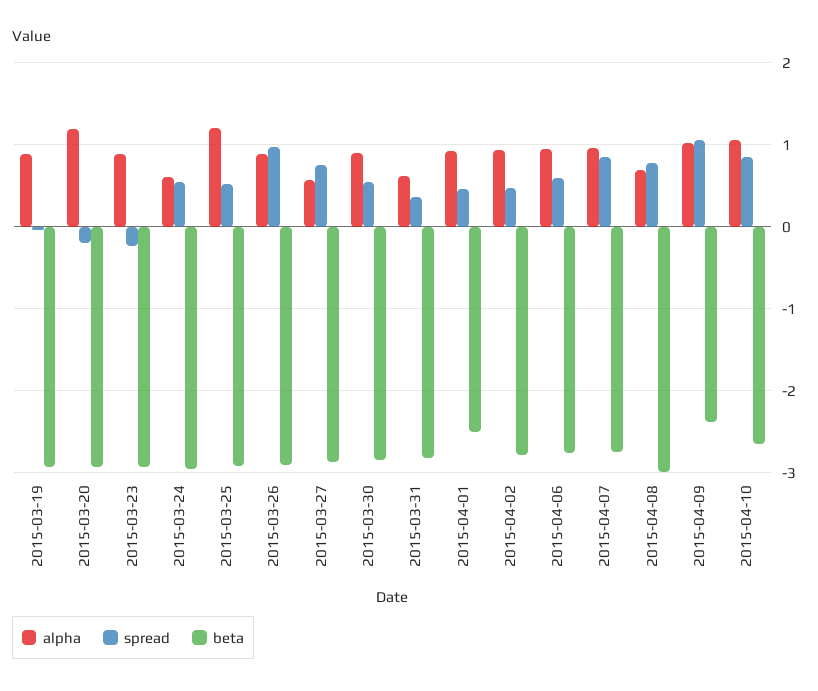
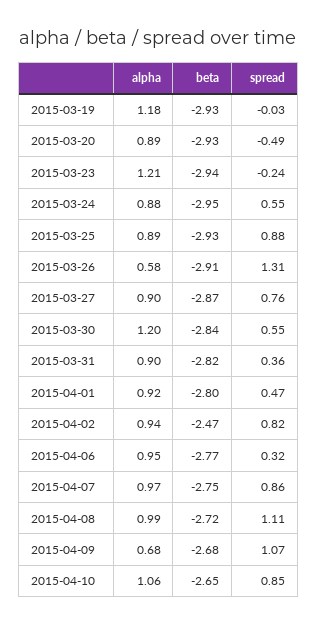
  {
    "alpha": {
-     "2015-03-19": 0.9,
+     "2015-03-19": 1.18,
-     "2015-03-20": 1.2,
+     "2015-03-20": 0.89,
-     "2015-03-23": 0.9,
+     "2015-03-23": 1.21,
-     "2015-03-24": 0.6,
+     "2015-03-24": 0.88,
-     "2015-03-25": 1.2,
+     "2015-03-25": 0.89,
-     "2015-03-26": 0.9,
+     "2015-03-26": 0.58,
-     "2015-03-27": 0.6,
+     "2015-03-27": 0.9,
-     "2015-03-30": 0.9,
+     "2015-03-30": 1.2,
-     "2015-03-31": 0.6,
+     "2015-03-31": 0.9,
      "2015-04-01": 0.92,
      "2015-04-02": 0.94,
      "2015-04-06": 0.95,
      "2015-04-07": 0.97,
-     "2015-04-08": 0.7,
+     "2015-04-08": 0.99,
-     "2015-04-09": 1,
+     "2015-04-09": 0.68,
      "2015-04-10": 1.06
    },
    "spread": {
      "2015-03-19": -0.03,
-     "2015-03-20": -0.2,
+     "2015-03-20": -0.49,
      "2015-03-23": -0.24,
      "2015-03-24": 0.55,
-     "2015-03-25": 0.5,
+     "2015-03-25": 0.88,
-     "2015-03-26": 1,
+     "2015-03-26": 1.31,
      "2015-03-27": 0.76,
      "2015-03-30": 0.55,
      "2015-03-31": 0.36,
      "2015-04-01": 0.47,
-     "2015-04-02": 0.5,
+     "2015-04-02": 0.82,
-     "2015-04-06": 0.6,
+     "2015-04-06": 0.32,
      "2015-04-07": 0.86,
-     "2015-04-08": 0.8,
+     "2015-04-08": 1.11,
      "2015-04-09": 1.07,
      "2015-04-10": 0.85
    },
    "beta": {
      "2015-03-19": -2.93,
      "2015-03-20": -2.93,
      "2015-03-23": -2.94,
      "2015-03-24": -2.95,
      "2015-03-25": -2.93,
      "2015-03-26": -2.91,
      "2015-03-27": -2.87,
      "2015-03-30": -2.84,
      "2015-03-31": -2.82,
-     "2015-04-01": -2.5,
+     "2015-04-01": -2.8,
-     "2015-04-02": -2.8,
+     "2015-04-02": -2.47,
      "2015-04-06": -2.77,
      "2015-04-07": -2.75,
-     "2015-04-08": -3,
+     "2015-04-08": -2.72,
-     "2015-04-09": -2.4,
+     "2015-04-09": -2.68,
      "2015-04-10": -2.65
    }
  }

